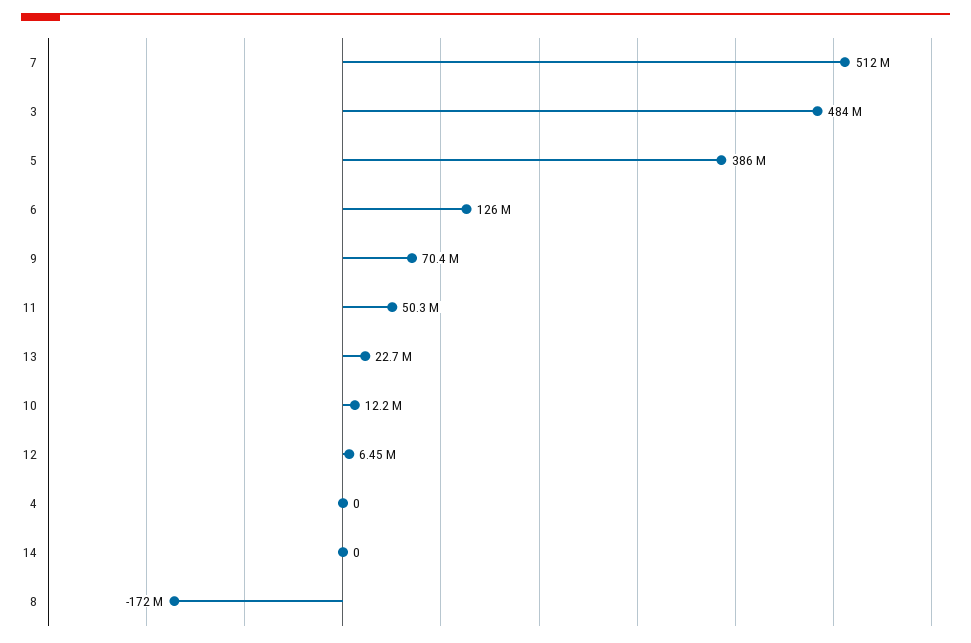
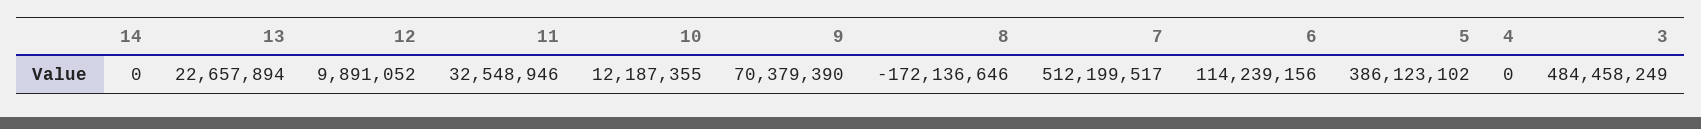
  {
    "7": 512199517,
    "3": 484458249,
    "5": 386123102,
-   "6": 126000000,
+   "6": 114239156,
    "9": 70379390,
-   "11": 50300000,
+   "11": 32548946,
    "13": 22657894,
    "10": 12187355,
-   "12": 6450000,
+   "12": 9891052,
    "4": 0,
    "14": 0,
    "8": -172136646
  }

